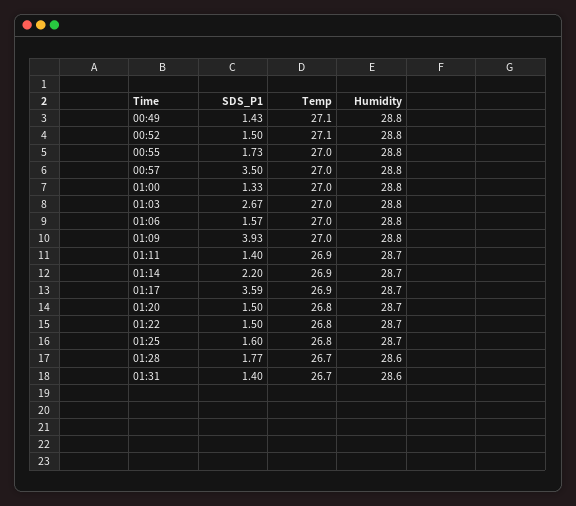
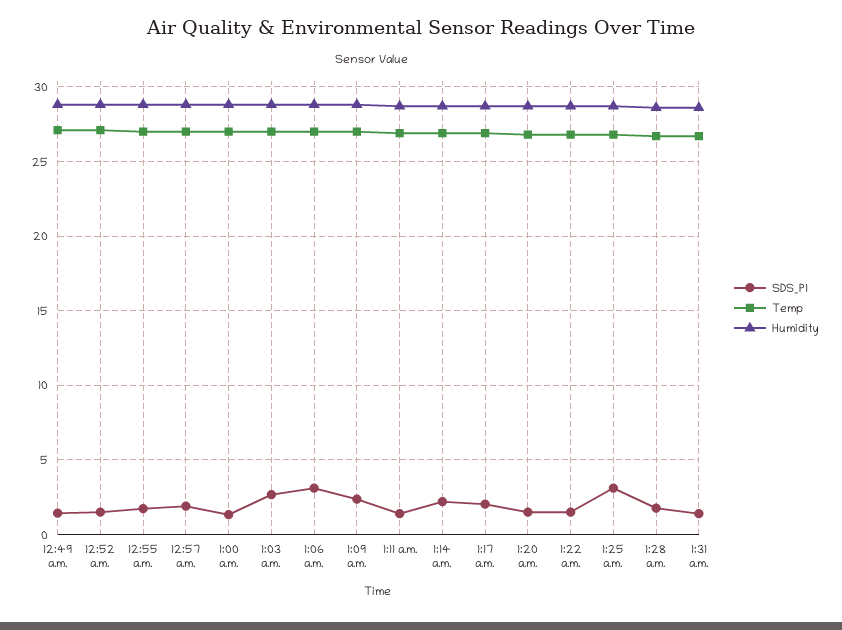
  {
    "SDS_P1": {
      "00:49": 1.43,
      "00:52": 1.5,
      "00:55": 1.73,
-     "00:57": 3.5,
+     "00:57": 2,
      "01:00": 1.33,
      "01:03": 2.67,
-     "01:06": 1.57,
+     "01:06": 3,
-     "01:09": 3.93,
+     "01:09": 2.5,
      "01:11": 1.4,
      "01:14": 2.2,
-     "01:17": 3.59,
+     "01:17": 2,
      "01:20": 1.5,
      "01:22": 1.5,
-     "01:25": 1.6,
+     "01:25": 3,
      "01:28": 1.77,
      "01:31": 1.4
    },
    "Temp": {
      "00:49": 27.1,
      "00:52": 27.1,
      "00:55": 27,
      "00:57": 27,
      "01:00": 27,
      "01:03": 27,
      "01:06": 27,
      "01:09": 27,
      "01:11": 26.9,
      "01:14": 26.9,
      "01:17": 26.9,
      "01:20": 26.8,
      "01:22": 26.8,
      "01:25": 26.8,
      "01:28": 26.7,
      "01:31": 26.7
    },
    "Humidity": {
      "00:49": 28.8,
      "00:52": 28.8,
      "00:55": 28.8,
      "00:57": 28.8,
      "01:00": 28.8,
      "01:03": 28.8,
      "01:06": 28.8,
      "01:09": 28.8,
      "01:11": 28.7,
      "01:14": 28.7,
      "01:17": 28.7,
      "01:20": 28.7,
      "01:22": 28.7,
      "01:25": 28.7,
      "01:28": 28.6,
      "01:31": 28.6
    }
  }

